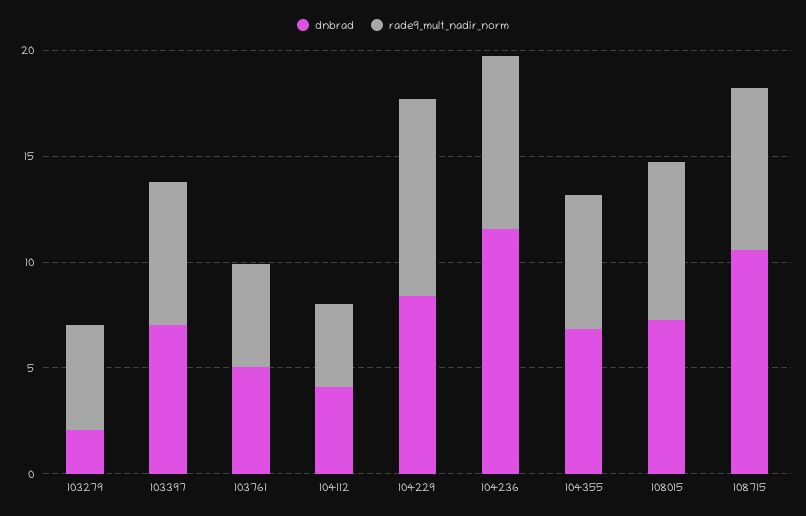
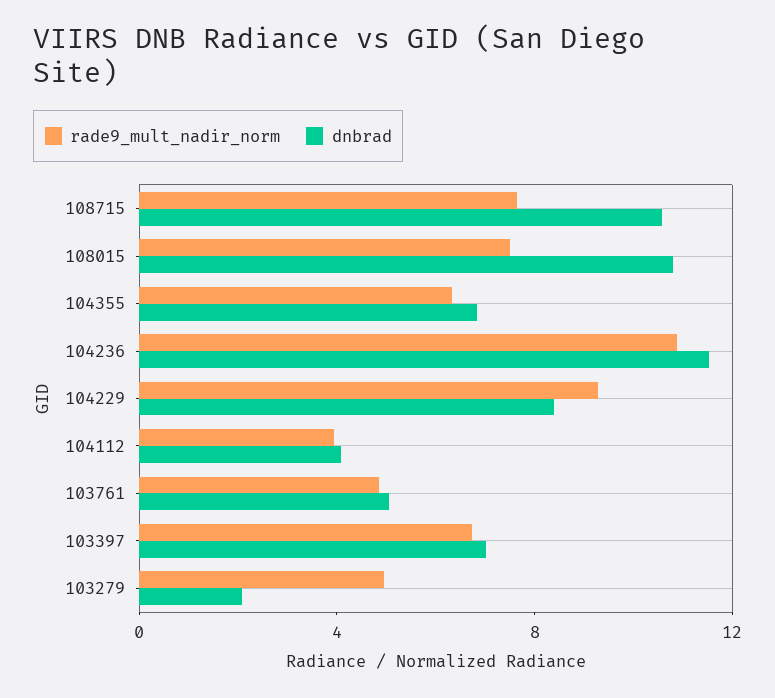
  {
    "dnbrad": {
      "103279": 2,
      "103397": 7,
      "103761": 5,
      "104112": 4,
      "104229": 8,
      "104236": 12,
      "104355": 7,
-     "108015": 7,
+     "108015": 11,
      "108715": 11
    },
    "rade9_mult_nadir_norm": {
      "103279": 5,
      "103397": 7,
      "103761": 5,
      "104112": 4,
      "104229": 9,
-     "104236": 8,
+     "104236": 11,
      "104355": 6,
      "108015": 8,
      "108715": 8
    }
  }

